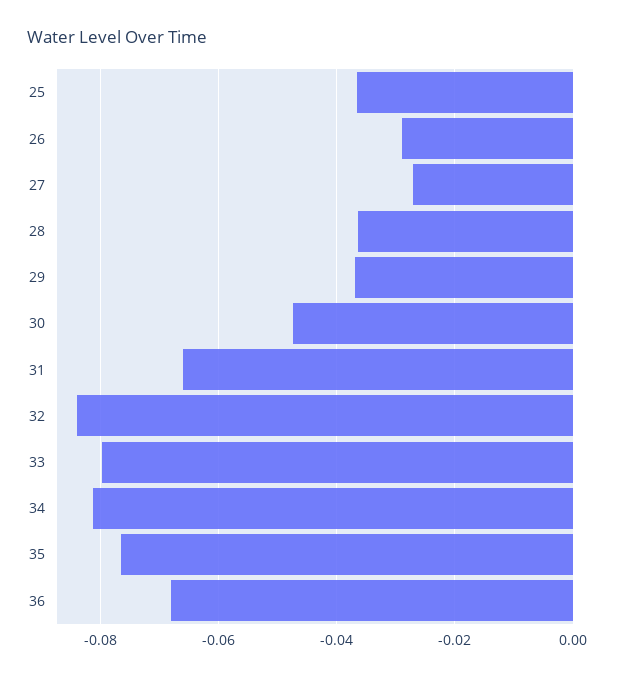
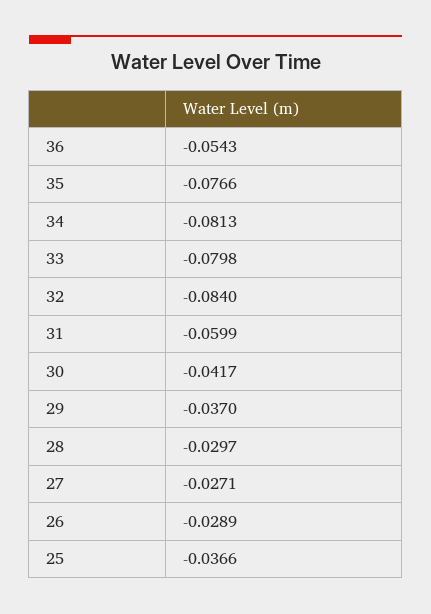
  {
    "25": -0.0366,
    "26": -0.0289,
    "27": -0.0271,
-   "28": -0.036,
+   "28": -0.0297,
    "29": -0.037,
-   "30": -0.048,
+   "30": -0.0417,
-   "31": -0.066,
+   "31": -0.0599,
    "32": -0.084,
    "33": -0.0798,
    "34": -0.0813,
    "35": -0.0766,
-   "36": -0.068
+   "36": -0.0543
  }

